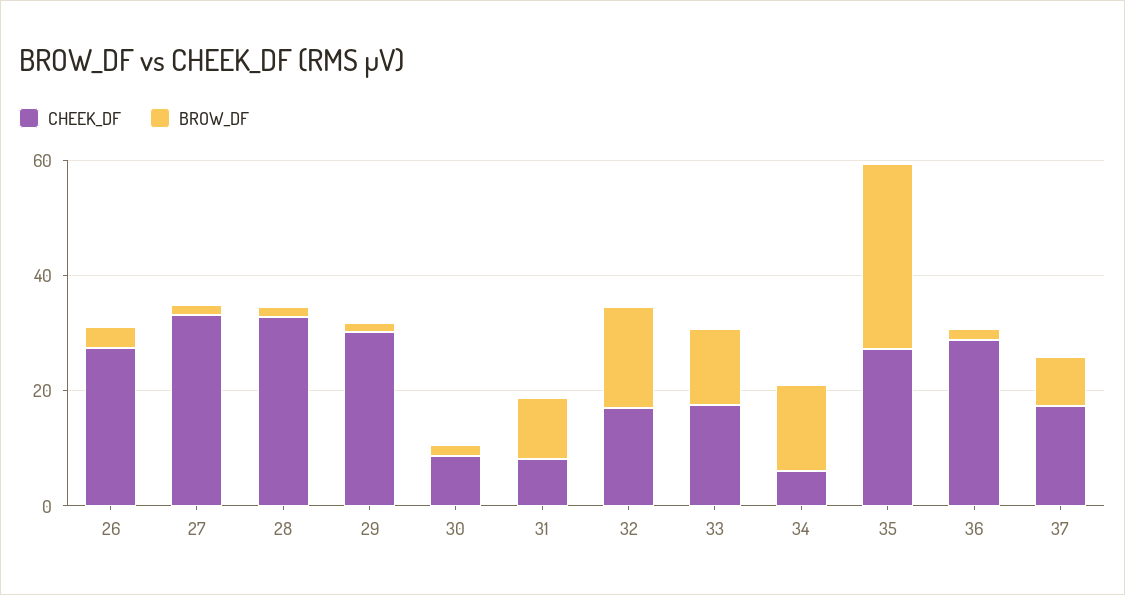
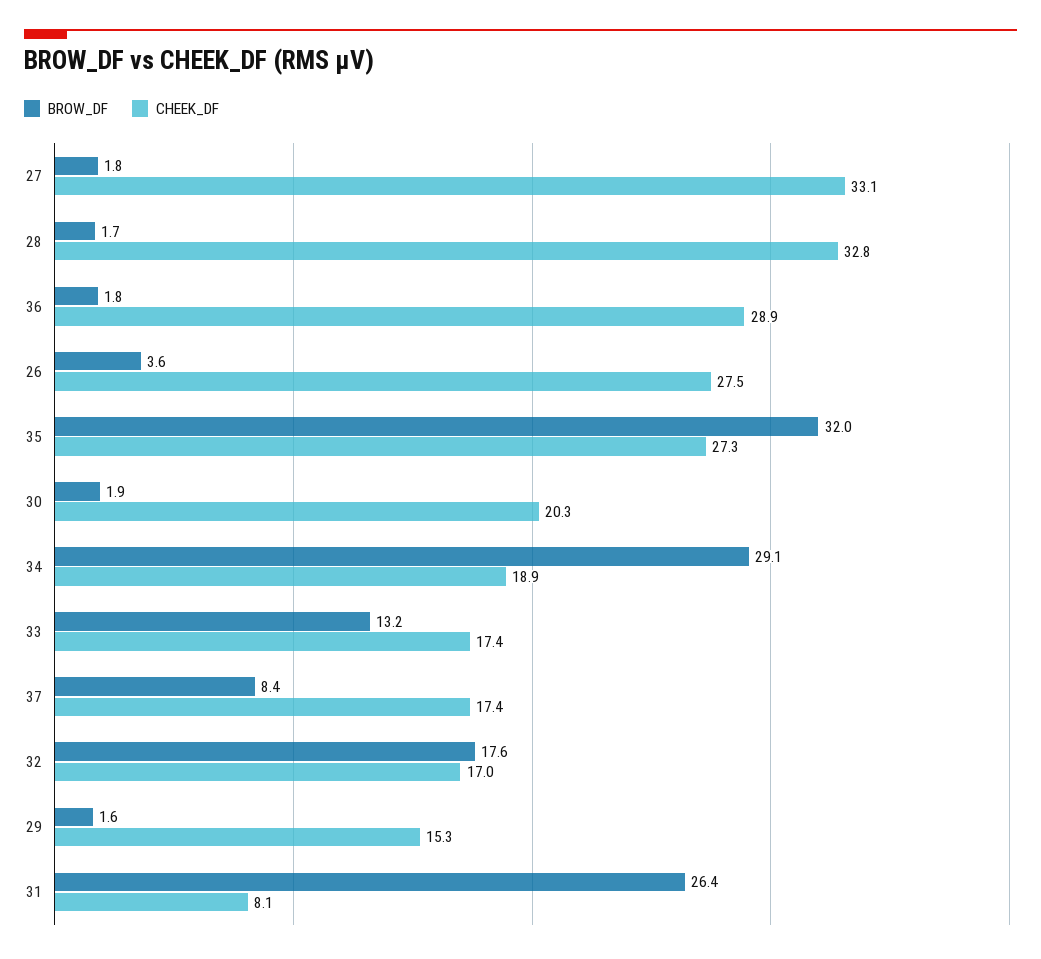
  {
    "CHEEK_DF": {
      "26": 27.5,
      "27": 33.1,
      "28": 32.8,
-     "29": 30,
+     "29": 15.3,
-     "30": 10,
+     "30": 20.3,
      "31": 8.1,
      "32": 17,
      "33": 17.4,
-     "34": 5,
+     "34": 18.9,
      "35": 27.3,
      "36": 28.9,
      "37": 17.4
    },
    "BROW_DF": {
      "26": 3.6,
      "27": 1.8,
      "28": 1.7,
      "29": 1.6,
      "30": 1.9,
-     "31": 10,
+     "31": 26.4,
      "32": 17.6,
      "33": 13.2,
-     "34": 15,
+     "34": 29.1,
      "35": 32,
      "36": 1.8,
      "37": 8.4
    }
  }

